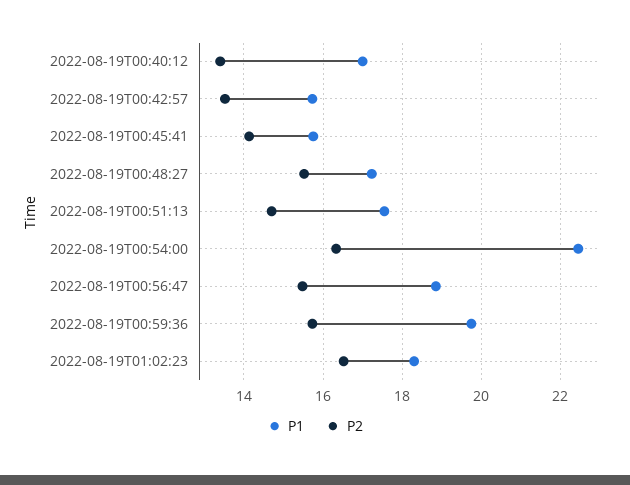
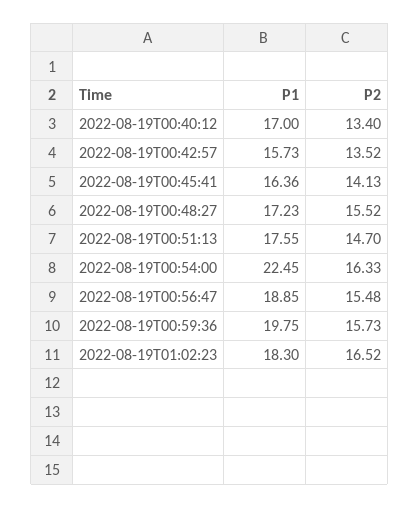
  {
    "P1": {
      "2022-08-19T00:40:12": 17,
      "2022-08-19T00:42:57": 15.73,
-     "2022-08-19T00:45:41": 15.8,
+     "2022-08-19T00:45:41": 16.36,
      "2022-08-19T00:48:27": 17.23,
      "2022-08-19T00:51:13": 17.55,
      "2022-08-19T00:54:00": 22.45,
      "2022-08-19T00:56:47": 18.85,
      "2022-08-19T00:59:36": 19.75,
      "2022-08-19T01:02:23": 18.3
    },
    "P2": {
      "2022-08-19T00:40:12": 13.4,
      "2022-08-19T00:42:57": 13.52,
      "2022-08-19T00:45:41": 14.13,
      "2022-08-19T00:48:27": 15.52,
      "2022-08-19T00:51:13": 14.7,
      "2022-08-19T00:54:00": 16.33,
      "2022-08-19T00:56:47": 15.48,
      "2022-08-19T00:59:36": 15.73,
      "2022-08-19T01:02:23": 16.52
    }
  }

